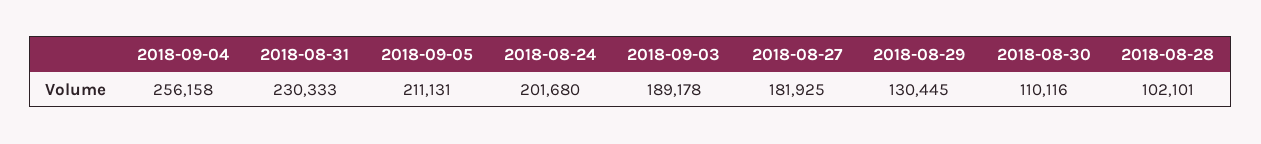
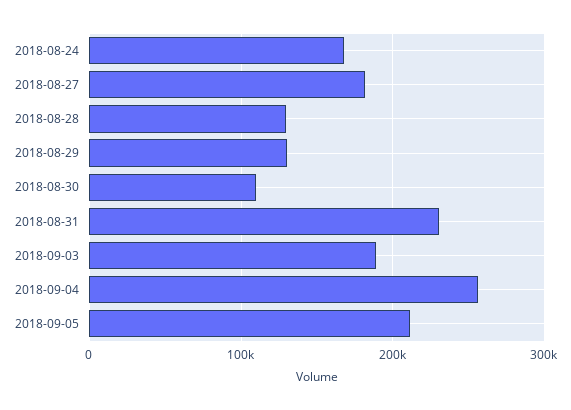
  {
    "2018-09-04": 256158,
    "2018-08-31": 230333,
    "2018-09-05": 211131,
-   "2018-08-24": 201680,
+   "2018-08-24": 170000,
    "2018-09-03": 189178,
    "2018-08-27": 181925,
    "2018-08-29": 130445,
    "2018-08-30": 110116,
-   "2018-08-28": 102101
+   "2018-08-28": 130000
  }

